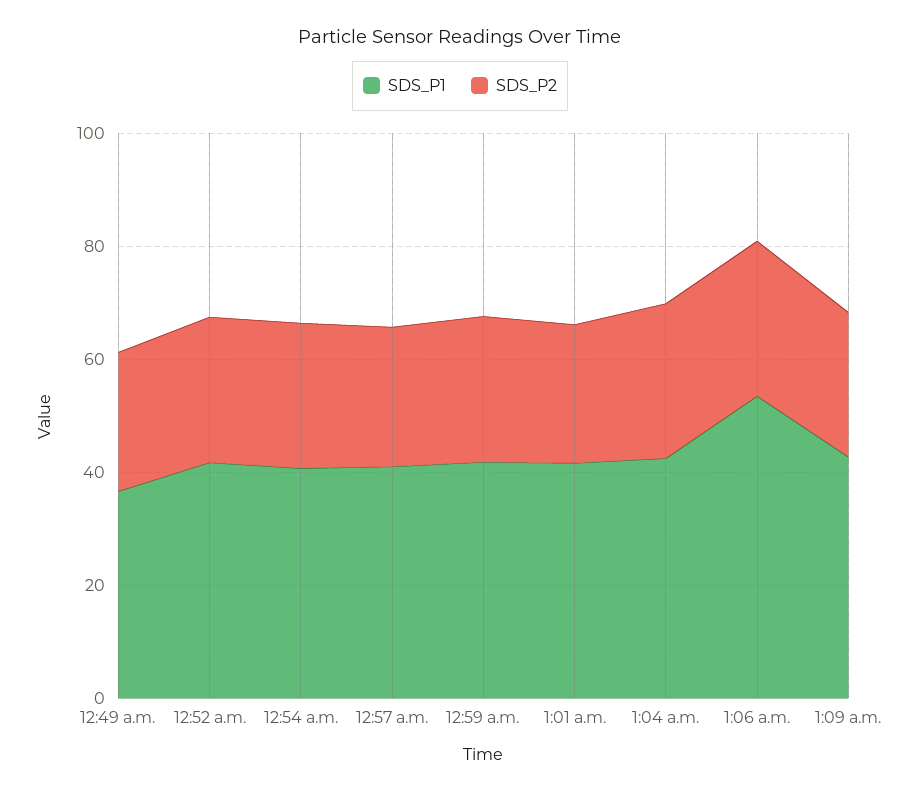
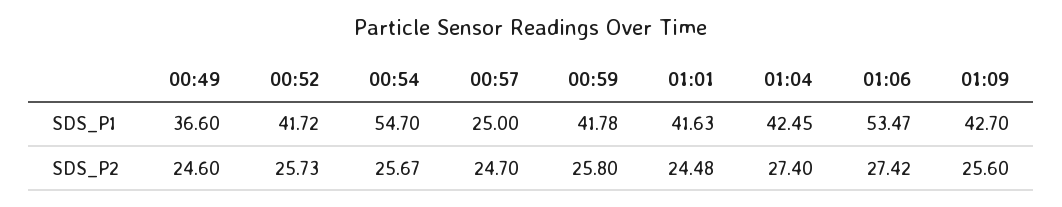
  {
    "SDS_P1": {
      "12:49 a.m.": 36.6,
      "12:52 a.m.": 41.72,
-     "12:54 a.m.": 40,
+     "12:54 a.m.": 54.7,
-     "12:57 a.m.": 40,
+     "12:57 a.m.": 25,
      "12:59 a.m.": 41.78,
      "1:01 a.m.": 41.63,
      "1:04 a.m.": 42.45,
      "1:06 a.m.": 53.47,
      "1:09 a.m.": 42.7
    },
    "SDS_P2": {
      "12:49 a.m.": 24.6,
      "12:52 a.m.": 25.73,
      "12:54 a.m.": 25.67,
      "12:57 a.m.": 24.7,
      "12:59 a.m.": 25.8,
      "1:01 a.m.": 24.48,
      "1:04 a.m.": 27.4,
      "1:06 a.m.": 27.42,
      "1:09 a.m.": 25.6
    }
  }

